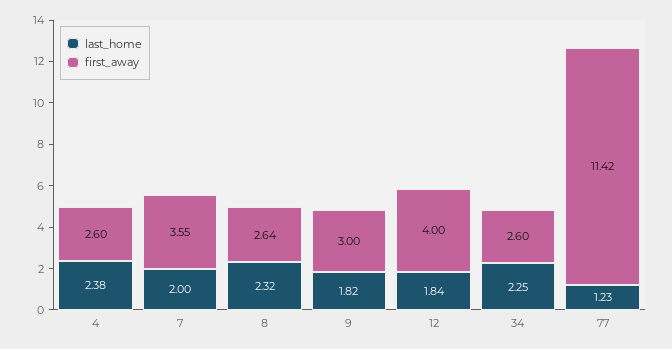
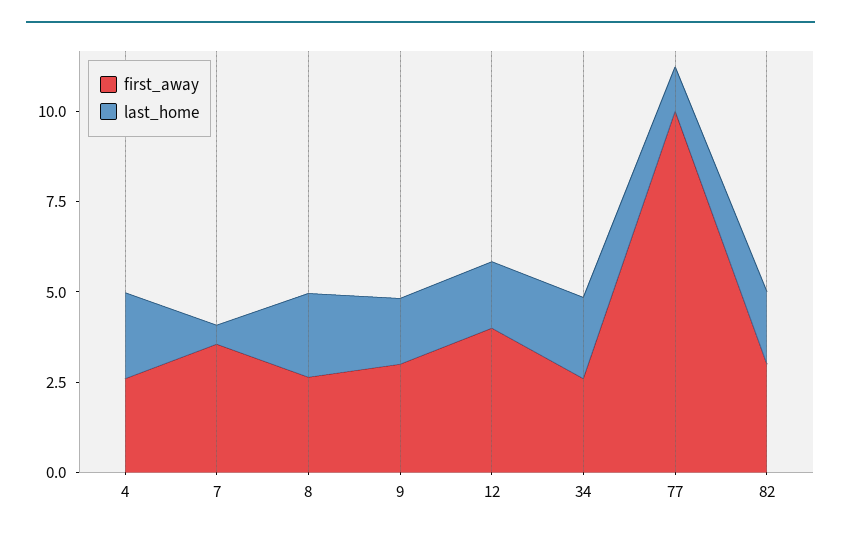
  {
    "last_home": {
      "4": 2.38,
-     "7": 2,
+     "7": 0.5,
      "8": 2.32,
      "9": 1.82,
      "12": 1.84,
      "34": 2.25,
-     "77": 1.23
+     "77": 1.23,
+     "82": 2
    },
    "first_away": {
      "4": 2.6,
      "7": 3.55,
      "8": 2.64,
      "9": 3,
      "12": 4,
      "34": 2.6,
-     "77": 11.42
+     "77": 10,
+     "82": 3
    }
  }

